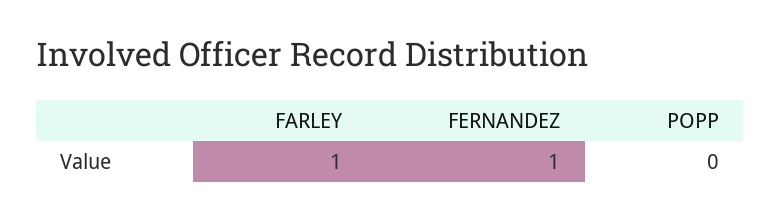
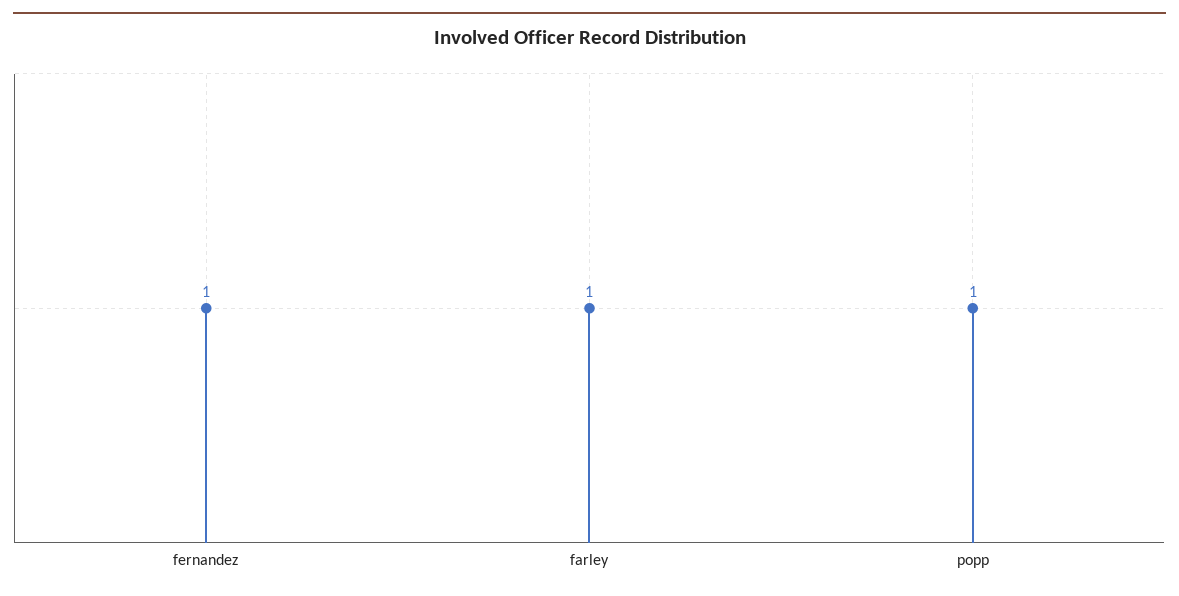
  {
    "FARLEY": 1,
    "FERNANDEZ": 1,
-   "POPP": 0
+   "POPP": 1
  }

